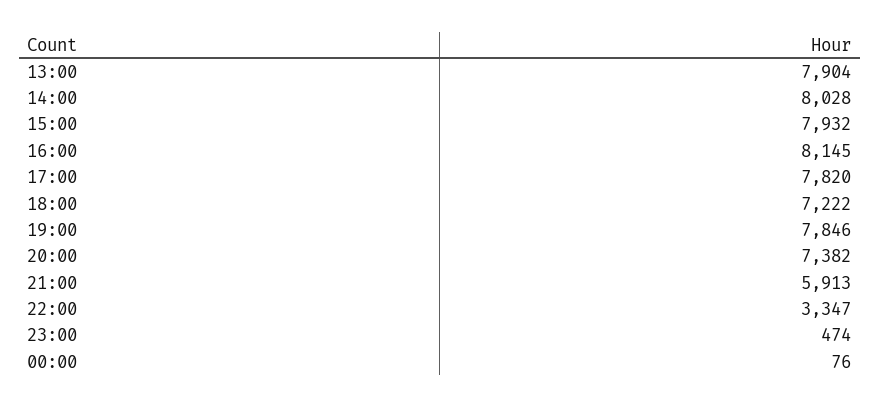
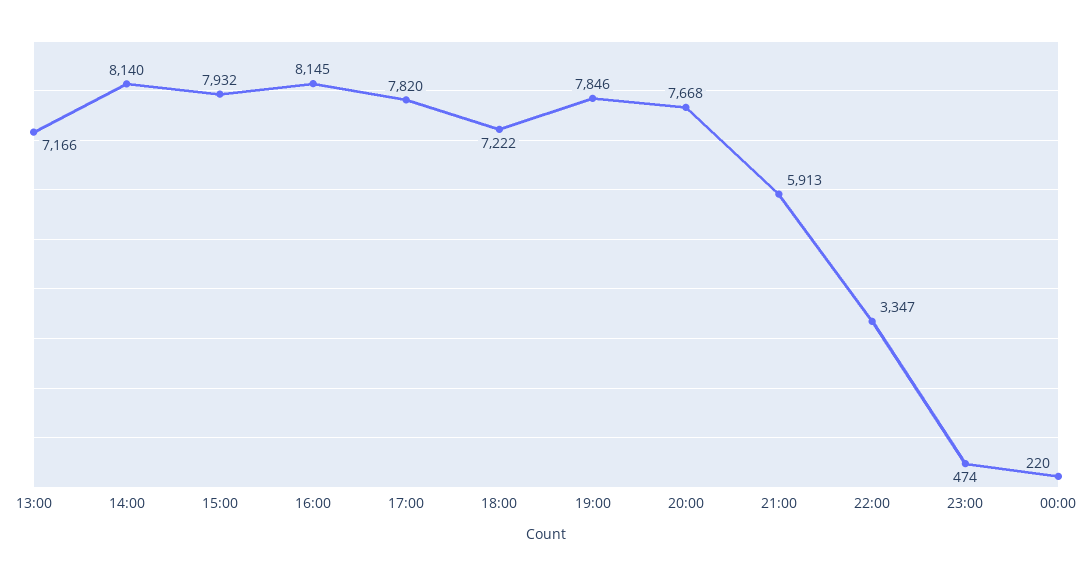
  {
-   "13:00": 7904,
+   "13:00": 7166,
-   "14:00": 8028,
+   "14:00": 8140,
    "15:00": 7932,
    "16:00": 8145,
    "17:00": 7820,
    "18:00": 7222,
    "19:00": 7846,
-   "20:00": 7382,
+   "20:00": 7668,
    "21:00": 5913,
    "22:00": 3347,
    "23:00": 474,
-   "00:00": 76
+   "00:00": 220
  }

